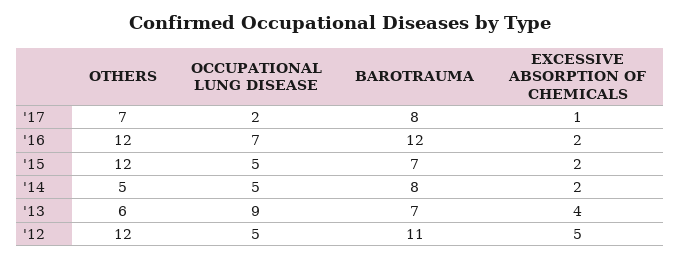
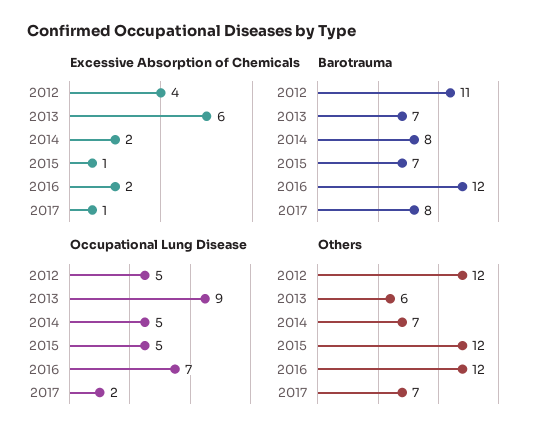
  {
    "OTHERS": {
      "'17": 7,
      "'16": 12,
      "'15": 12,
-     "'14": 5,
+     "'14": 7,
      "'13": 6,
      "'12": 12
    },
    "OCCUPATIONAL LUNG DISEASE": {
      "'17": 2,
      "'16": 7,
      "'15": 5,
      "'14": 5,
      "'13": 9,
      "'12": 5
    },
    "BAROTRAUMA": {
      "'17": 8,
      "'16": 12,
      "'15": 7,
      "'14": 8,
      "'13": 7,
      "'12": 11
    },
    "EXCESSIVE ABSORPTION OF CHEMICALS": {
      "'17": 1,
      "'16": 2,
-     "'15": 2,
+     "'15": 1,
      "'14": 2,
-     "'13": 4,
+     "'13": 6,
-     "'12": 5
+     "'12": 4
    }
  }

